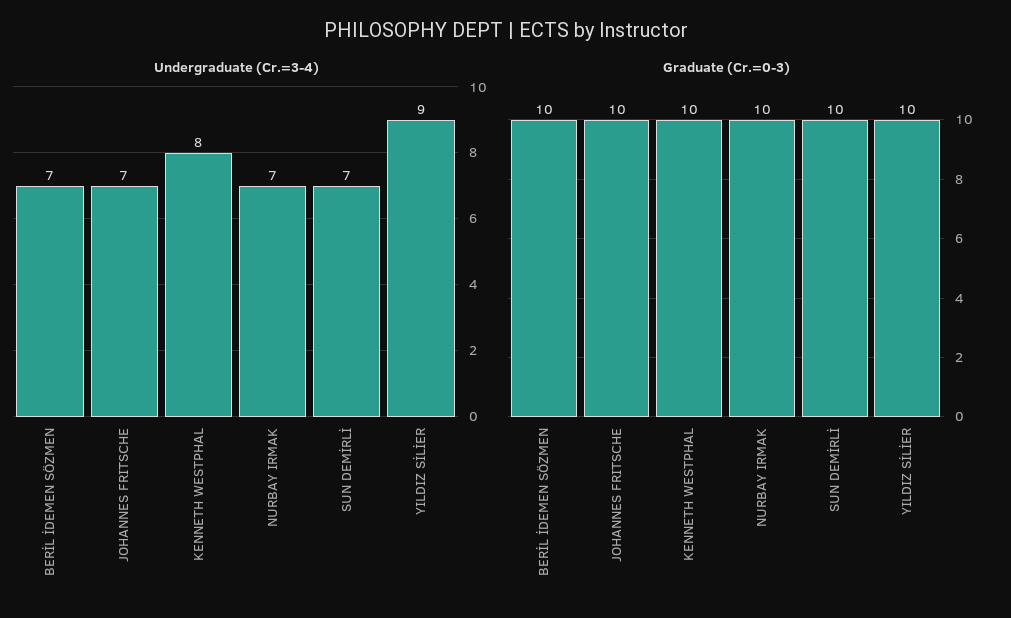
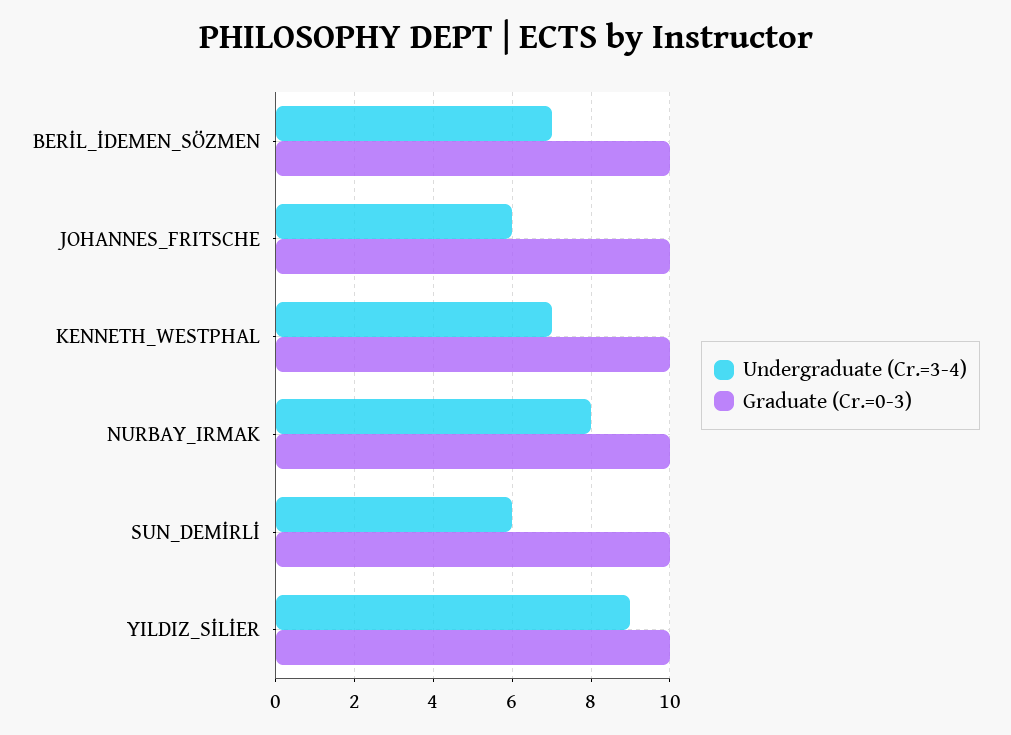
  {
    "Undergraduate (Cr.=3-4)": {
      "BERİL İDEMEN SÖZMEN": 7,
-     "JOHANNES FRITSCHE": 7,
+     "JOHANNES FRITSCHE": 6,
-     "KENNETH WESTPHAL": 8,
+     "KENNETH WESTPHAL": 7,
-     "NURBAY IRMAK": 7,
+     "NURBAY IRMAK": 8,
-     "SUN DEMİRLİ": 7,
+     "SUN DEMİRLİ": 6,
      "YILDIZ SİLİER": 9
    },
    "Graduate (Cr.=0-3)": {
      "BERİL İDEMEN SÖZMEN": 10,
      "JOHANNES FRITSCHE": 10,
      "KENNETH WESTPHAL": 10,
      "NURBAY IRMAK": 10,
      "SUN DEMİRLİ": 10,
      "YILDIZ SİLİER": 10
    }
  }

